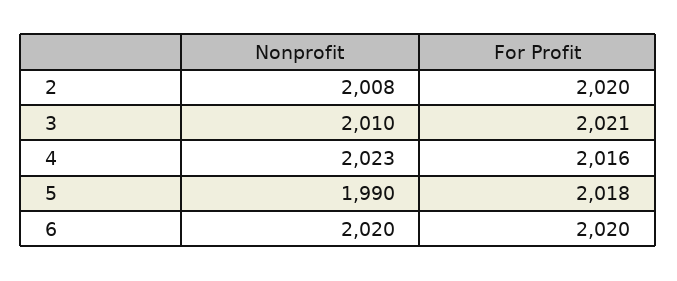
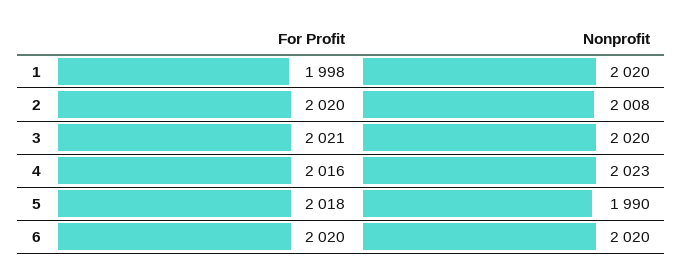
  {
    "Nonprofit": {
      "2": 2008,
-     "3": 2010,
+     "3": 2020,
      "4": 2023,
      "5": 1990,
-     "6": 2020
+     "6": 2020,
+     "1": 2020
    },
    "For Profit": {
      "2": 2020,
      "3": 2021,
      "4": 2016,
      "5": 2018,
-     "6": 2020
+     "6": 2020,
+     "1": 1998
    }
  }

